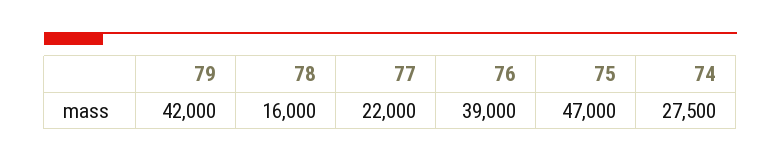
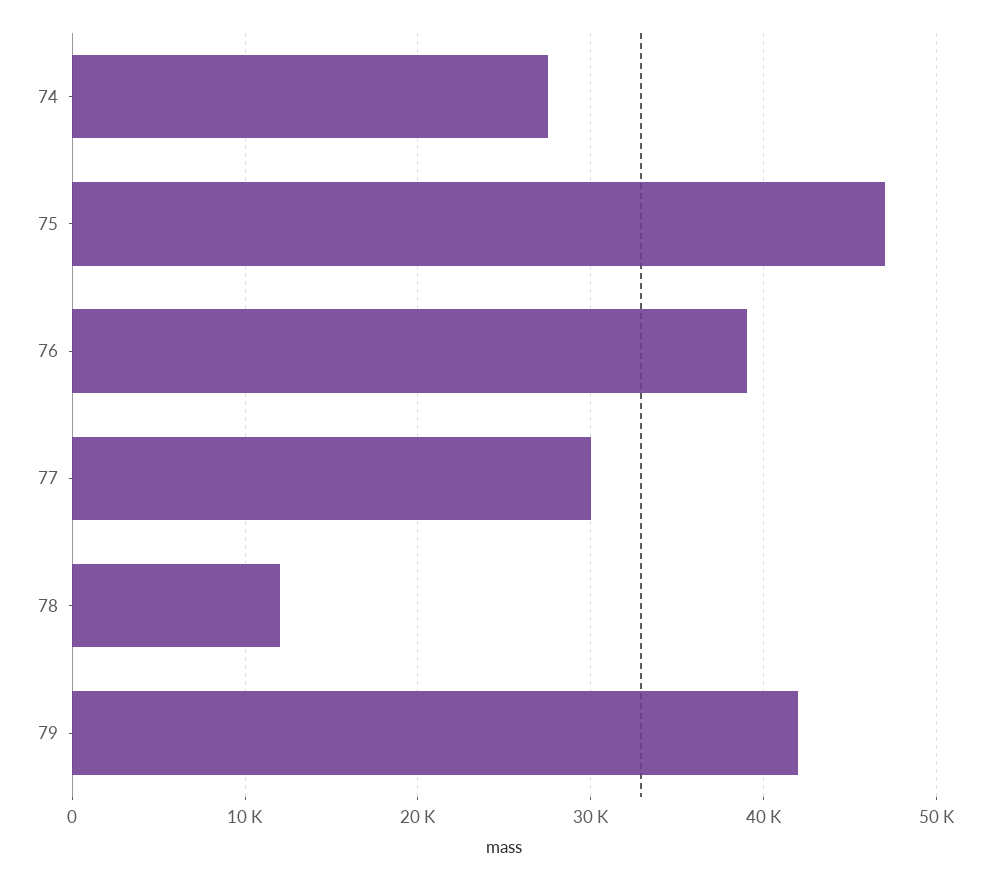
  {
    "79": 42000,
-   "78": 16000,
+   "78": 12000,
-   "77": 22000,
+   "77": 30000,
    "76": 39000,
    "75": 47000,
    "74": 27500
  }

